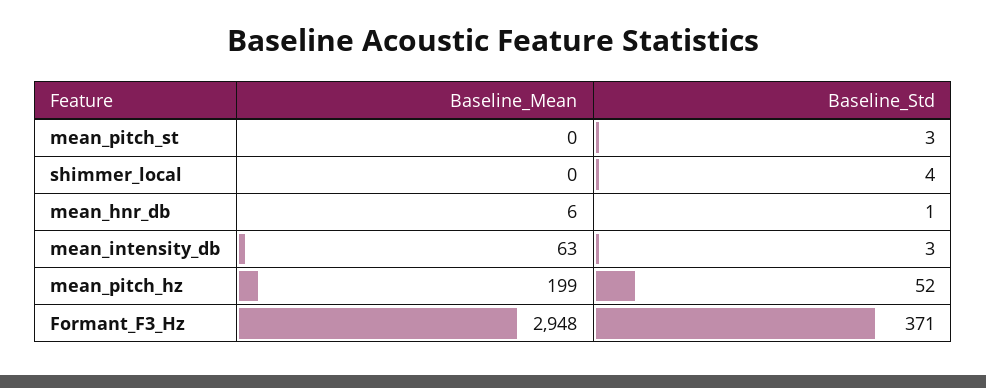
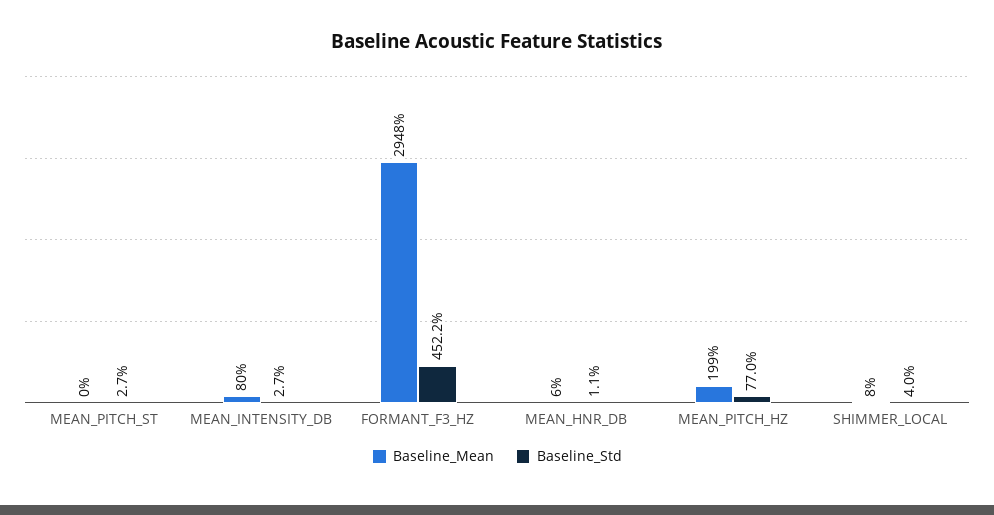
  {
    "Baseline_Mean": {
      "mean_pitch_st": 0,
-     "shimmer_local": 0,
+     "shimmer_local": 8,
      "mean_hnr_db": 6,
-     "mean_intensity_db": 63,
+     "mean_intensity_db": 80,
      "mean_pitch_hz": 199,
      "Formant_F3_Hz": 2948
    },
    "Baseline_Std": {
      "mean_pitch_st": 2.7,
      "shimmer_local": 4,
      "mean_hnr_db": 1.1,
      "mean_intensity_db": 2.7,
-     "mean_pitch_hz": 52,
+     "mean_pitch_hz": 77,
-     "Formant_F3_Hz": 371
+     "Formant_F3_Hz": 452.2
    }
  }

